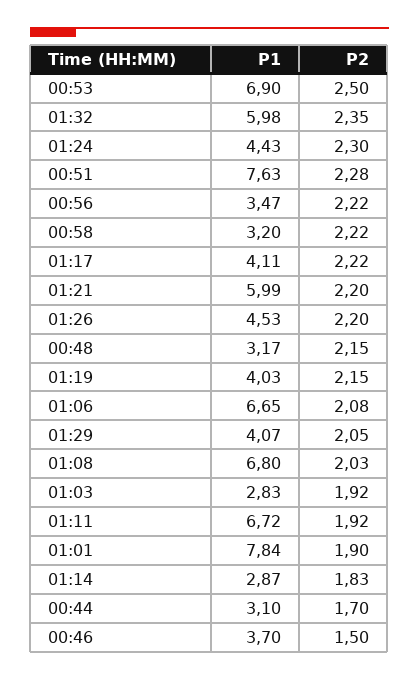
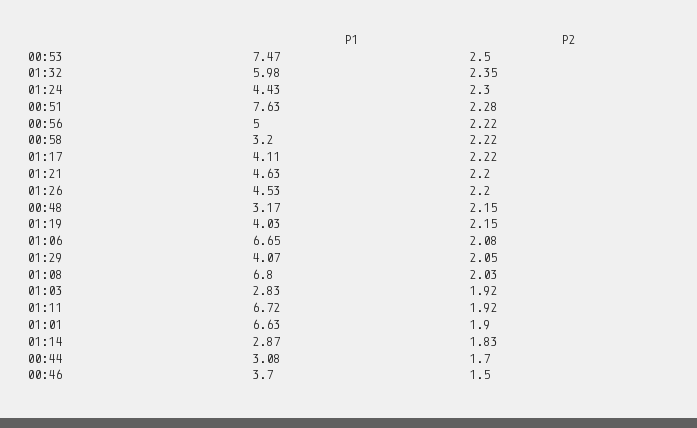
  {
    "P1": {
-     "00:53": 6.9,
+     "00:53": 7.47,
      "01:32": 5.98,
      "01:24": 4.43,
      "00:51": 7.63,
-     "00:56": 3.47,
+     "00:56": 5,
      "00:58": 3.2,
      "01:17": 4.11,
-     "01:21": 5.99,
+     "01:21": 4.63,
      "01:26": 4.53,
      "00:48": 3.17,
      "01:19": 4.03,
      "01:06": 6.65,
      "01:29": 4.07,
      "01:08": 6.8,
      "01:03": 2.83,
      "01:11": 6.72,
-     "01:01": 7.84,
+     "01:01": 6.63,
      "01:14": 2.87,
-     "00:44": 3.1,
+     "00:44": 3.08,
      "00:46": 3.7
    },
    "P2": {
      "00:53": 2.5,
      "01:32": 2.35,
      "01:24": 2.3,
      "00:51": 2.28,
      "00:56": 2.22,
      "00:58": 2.22,
      "01:17": 2.22,
      "01:21": 2.2,
      "01:26": 2.2,
      "00:48": 2.15,
      "01:19": 2.15,
      "01:06": 2.08,
      "01:29": 2.05,
      "01:08": 2.03,
      "01:03": 1.92,
      "01:11": 1.92,
      "01:01": 1.9,
      "01:14": 1.83,
      "00:44": 1.7,
      "00:46": 1.5
    }
  }

